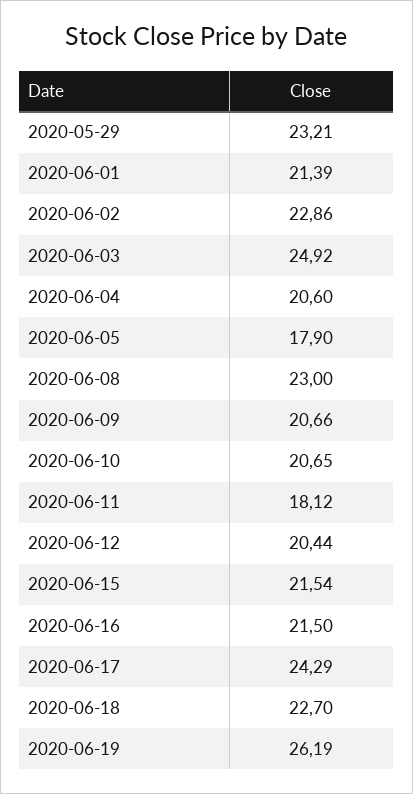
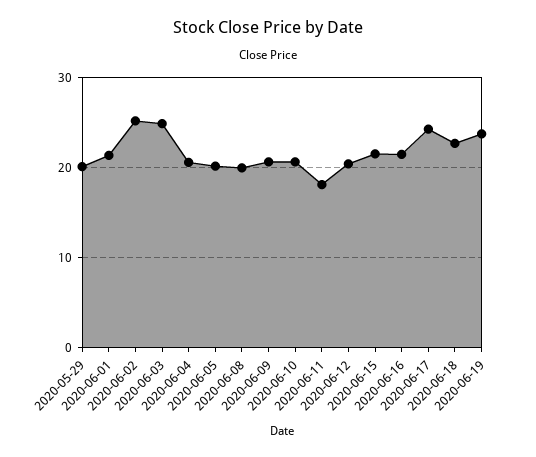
  {
-   "2020-05-29": 23.21,
+   "2020-05-29": 20,
    "2020-06-01": 21.39,
-   "2020-06-02": 22.86,
+   "2020-06-02": 25,
    "2020-06-03": 24.92,
    "2020-06-04": 20.6,
-   "2020-06-05": 17.9,
+   "2020-06-05": 20,
-   "2020-06-08": 23,
+   "2020-06-08": 20,
    "2020-06-09": 20.66,
    "2020-06-10": 20.65,
    "2020-06-11": 18.12,
    "2020-06-12": 20.44,
    "2020-06-15": 21.54,
    "2020-06-16": 21.5,
    "2020-06-17": 24.29,
    "2020-06-18": 22.7,
-   "2020-06-19": 26.19
+   "2020-06-19": 24
  }

